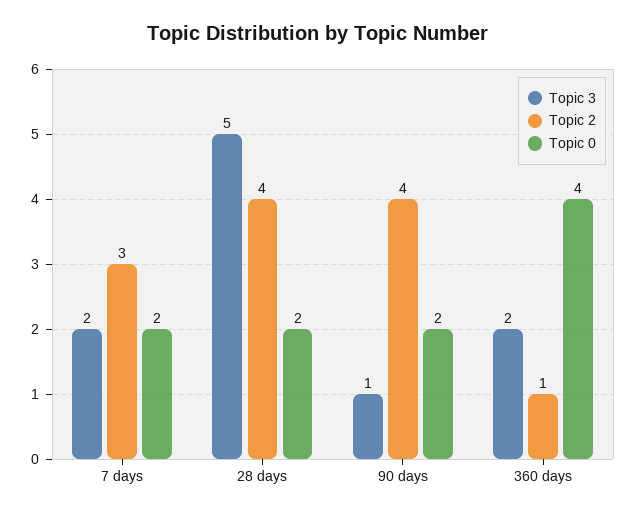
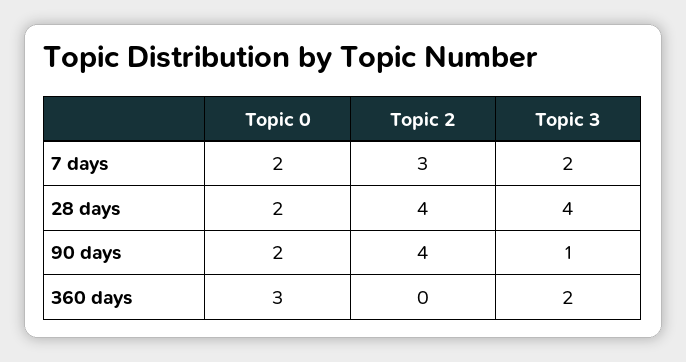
  {
    "Topic 3": {
      "7 days": 2,
-     "28 days": 5,
+     "28 days": 4,
      "90 days": 1,
      "360 days": 2
    },
    "Topic 2": {
      "7 days": 3,
      "28 days": 4,
      "90 days": 4,
-     "360 days": 1
+     "360 days": 0
    },
    "Topic 0": {
      "7 days": 2,
      "28 days": 2,
      "90 days": 2,
-     "360 days": 4
+     "360 days": 3
    }
  }

